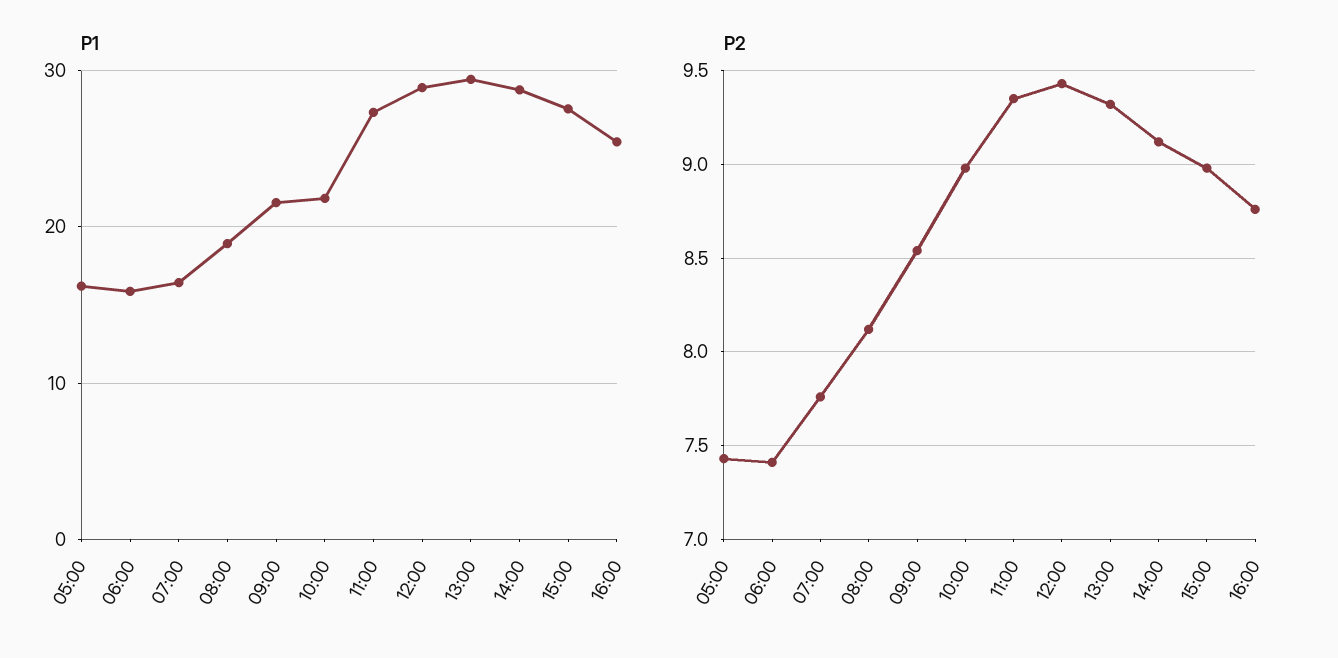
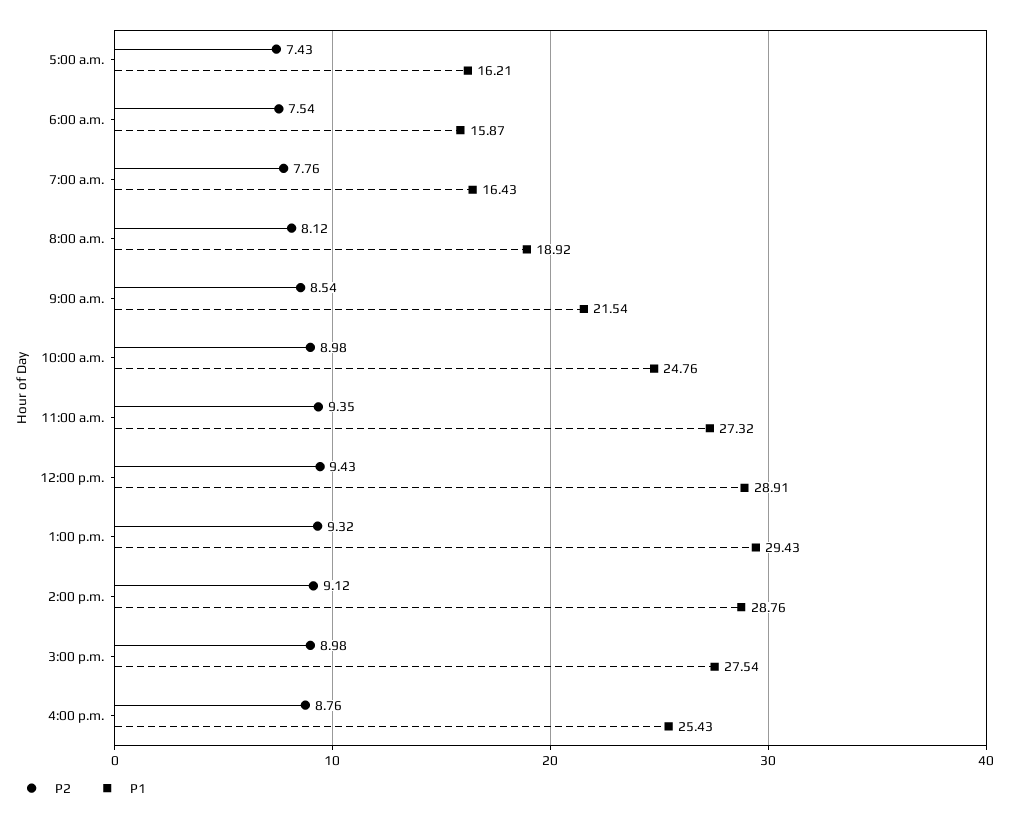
  {
    "P1": {
      "05:00": 16.21,
      "06:00": 15.87,
      "07:00": 16.43,
      "08:00": 18.92,
      "09:00": 21.54,
-     "10:00": 22,
+     "10:00": 24.76,
      "11:00": 27.32,
      "12:00": 28.91,
      "13:00": 29.43,
      "14:00": 28.76,
      "15:00": 27.54,
      "16:00": 25.43
    },
    "P2": {
      "05:00": 7.43,
-     "06:00": 7.4,
+     "06:00": 7.54,
      "07:00": 7.76,
      "08:00": 8.12,
      "09:00": 8.54,
      "10:00": 8.98,
      "11:00": 9.35,
      "12:00": 9.43,
      "13:00": 9.32,
      "14:00": 9.12,
      "15:00": 8.98,
      "16:00": 8.76
    }
  }

